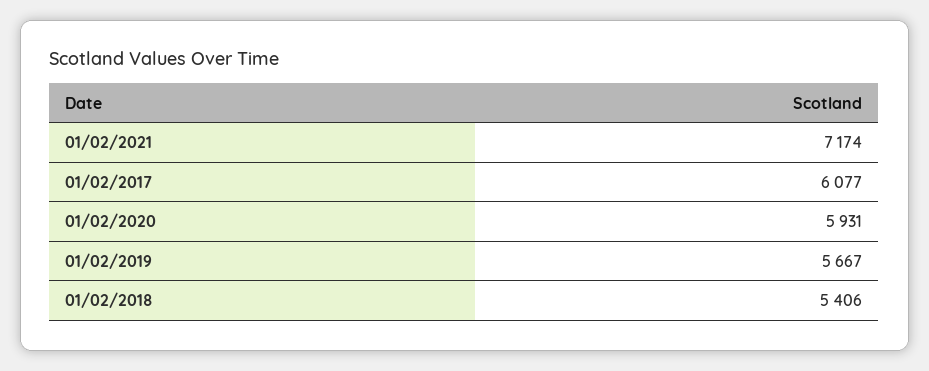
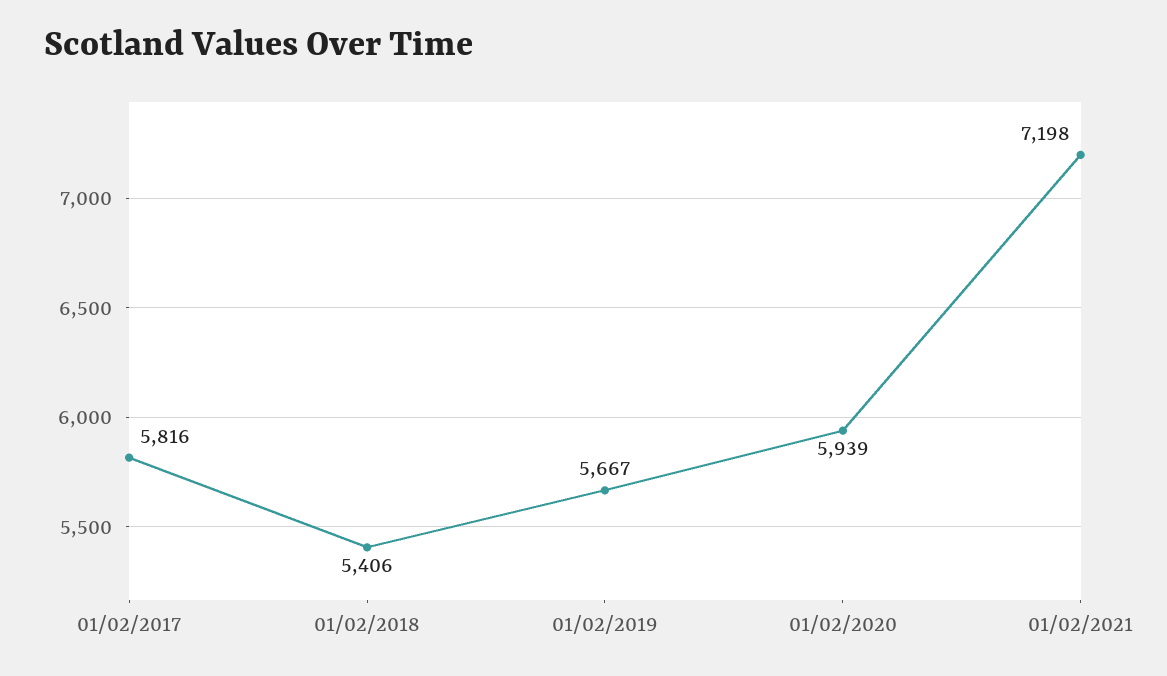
  {
-   "01/02/2021": 7174,
+   "01/02/2021": 7198,
-   "01/02/2017": 6077,
+   "01/02/2017": 5816,
-   "01/02/2020": 5931,
+   "01/02/2020": 5939,
    "01/02/2019": 5667,
    "01/02/2018": 5406
  }

